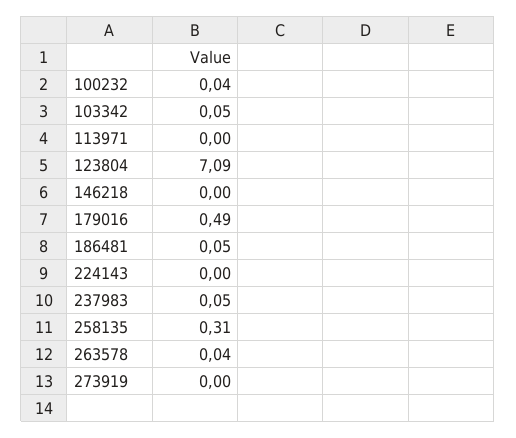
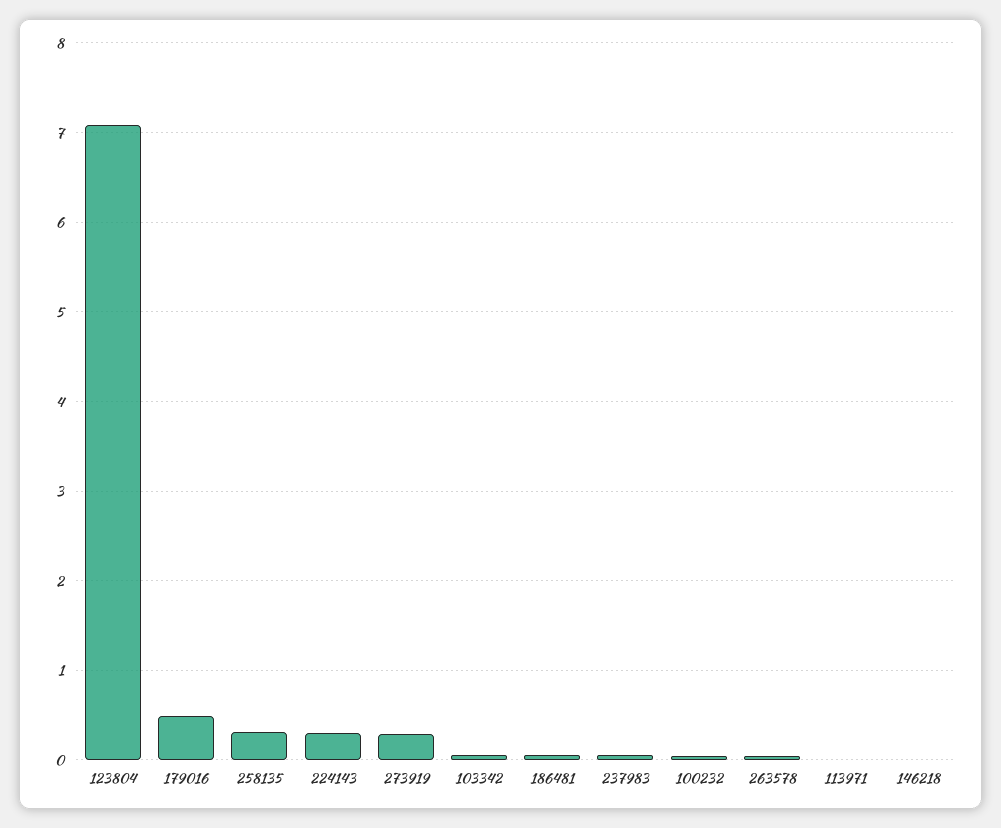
  {
    "100232": 0.04,
    "103342": 0.05,
    "113971": 0,
    "123804": 7.09,
    "146218": 0,
    "179016": 0.49,
    "186481": 0.05,
-   "224143": 0,
+   "224143": 0.3,
    "237983": 0.05,
    "258135": 0.31,
    "263578": 0.04,
-   "273919": 0
+   "273919": 0.3
  }

